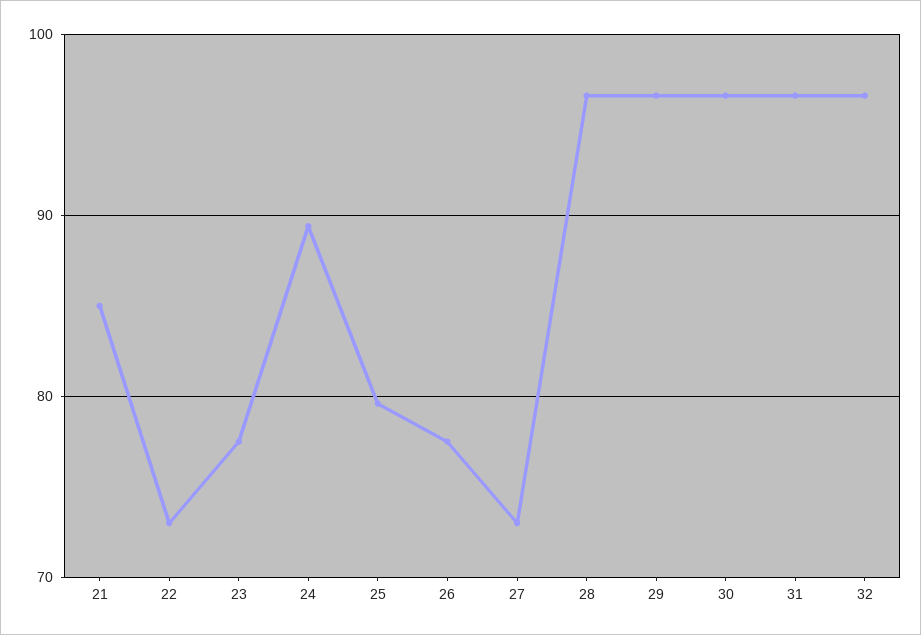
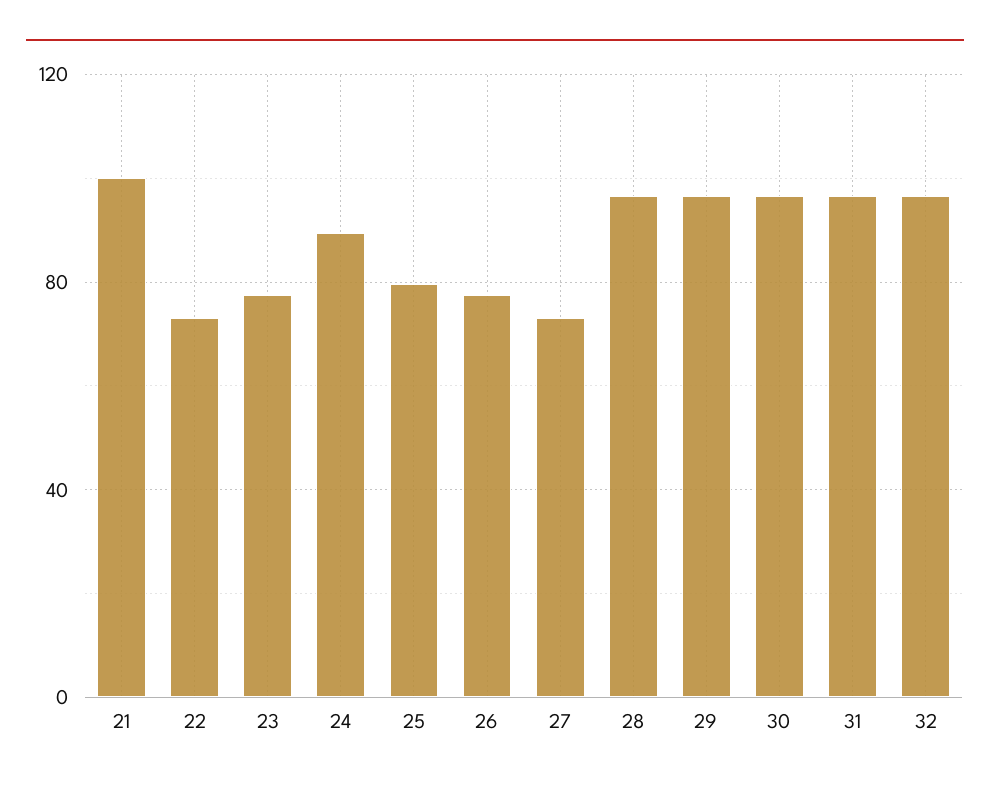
  {
-   "21": 85,
+   "21": 100,
    "22": 73,
    "23": 78,
    "24": 89,
    "25": 80,
    "26": 78,
    "27": 73,
    "28": 97,
    "29": 97,
    "30": 97,
    "31": 97,
    "32": 97
  }

